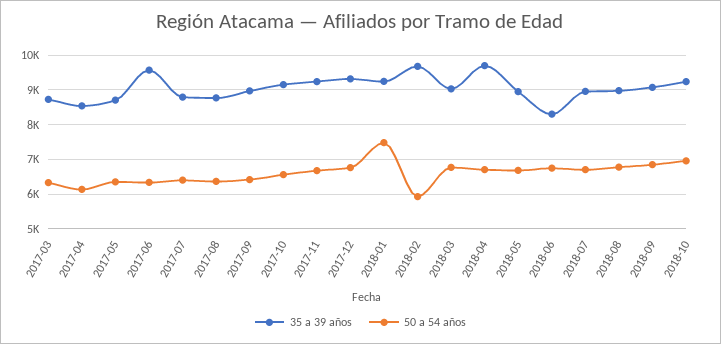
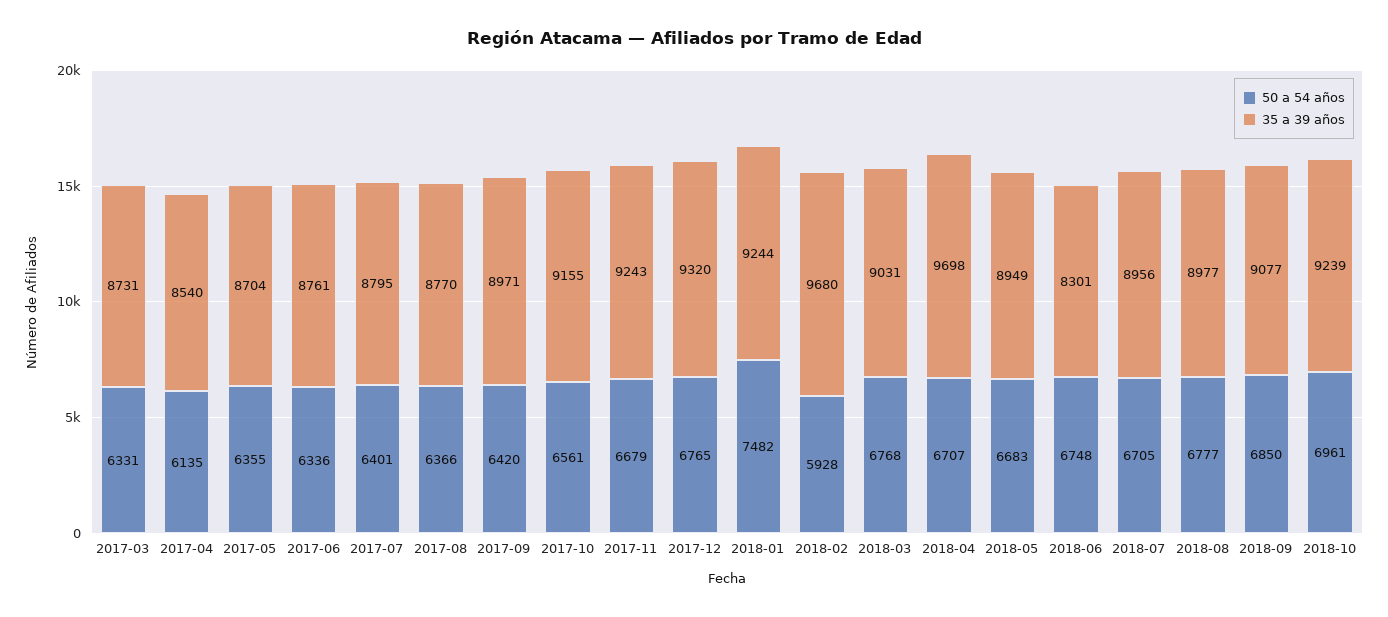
  {
    "35 a 39 años": {
      "2017-03": 8731,
      "2017-04": 8540,
      "2017-05": 8704,
-     "2017-06": 9600,
+     "2017-06": 8761,
      "2017-07": 8795,
      "2017-08": 8770,
      "2017-09": 8971,
      "2017-10": 9155,
      "2017-11": 9243,
      "2017-12": 9320,
      "2018-01": 9244,
      "2018-02": 9680,
      "2018-03": 9031,
      "2018-04": 9698,
      "2018-05": 8949,
      "2018-06": 8301,
      "2018-07": 8956,
      "2018-08": 8977,
      "2018-09": 9077,
      "2018-10": 9239
    },
    "50 a 54 años": {
      "2017-03": 6331,
      "2017-04": 6135,
      "2017-05": 6355,
      "2017-06": 6336,
      "2017-07": 6401,
      "2017-08": 6366,
      "2017-09": 6420,
      "2017-10": 6561,
      "2017-11": 6679,
      "2017-12": 6765,
      "2018-01": 7482,
      "2018-02": 5928,
      "2018-03": 6768,
      "2018-04": 6707,
      "2018-05": 6683,
      "2018-06": 6748,
      "2018-07": 6705,
      "2018-08": 6777,
      "2018-09": 6850,
      "2018-10": 6961
    }
  }

